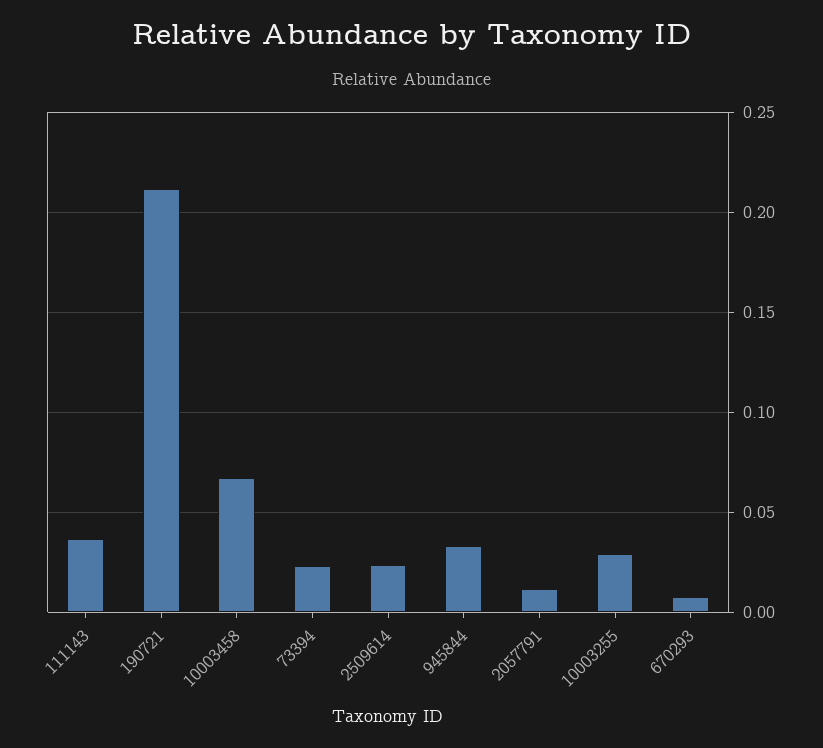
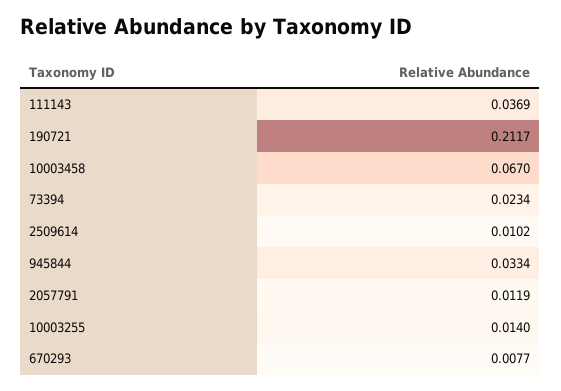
  {
    "111143": 0.0369,
    "190721": 0.2117,
    "10003458": 0.067,
    "73394": 0.0234,
-   "2509614": 0.025,
+   "2509614": 0.0102,
    "945844": 0.0334,
    "2057791": 0.0119,
-   "10003255": 0.03,
+   "10003255": 0.014,
    "670293": 0.0077
  }

